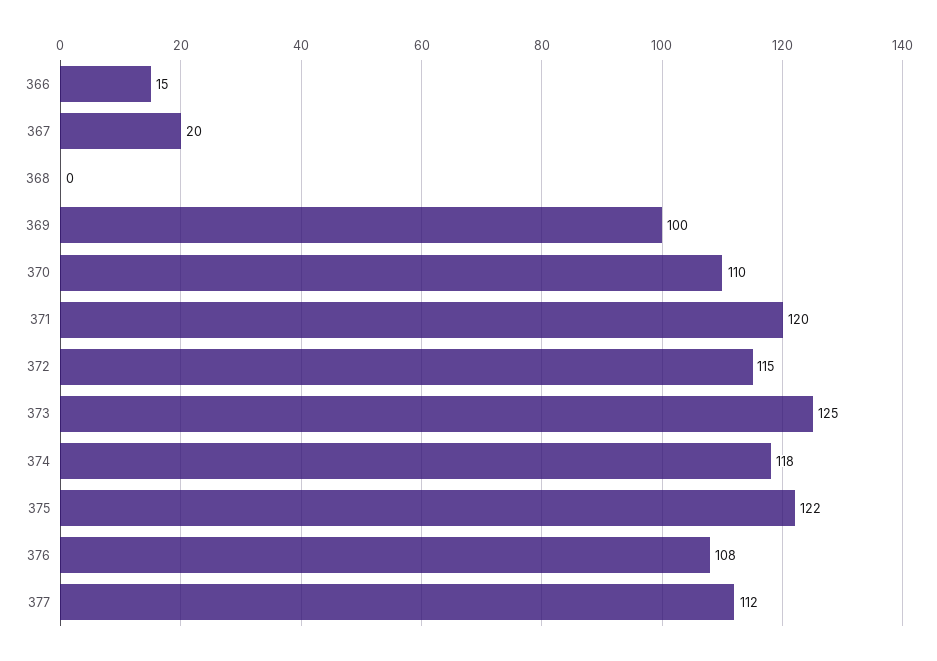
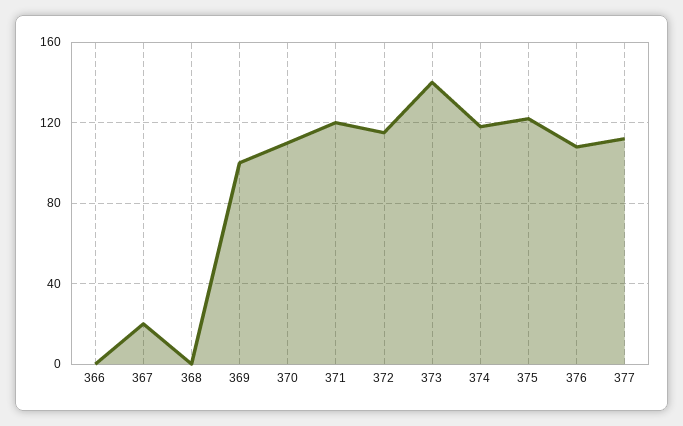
  {
-   "366": 15,
+   "366": 0,
    "367": 20,
    "368": 0,
    "369": 100,
    "370": 110,
    "371": 120,
    "372": 115,
-   "373": 125,
+   "373": 140,
    "374": 118,
    "375": 122,
    "376": 108,
    "377": 112
  }

